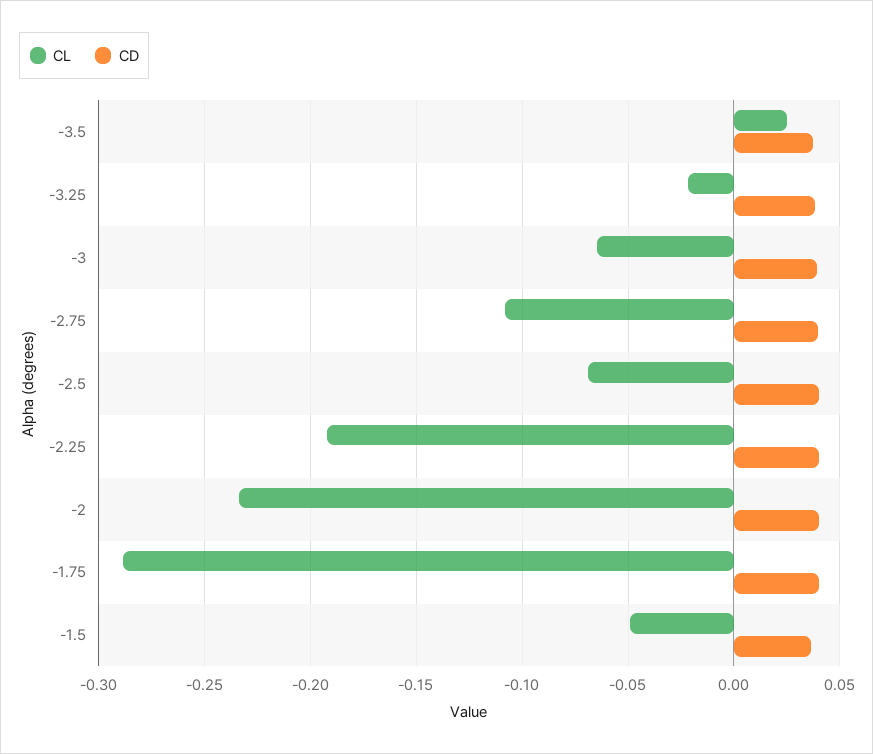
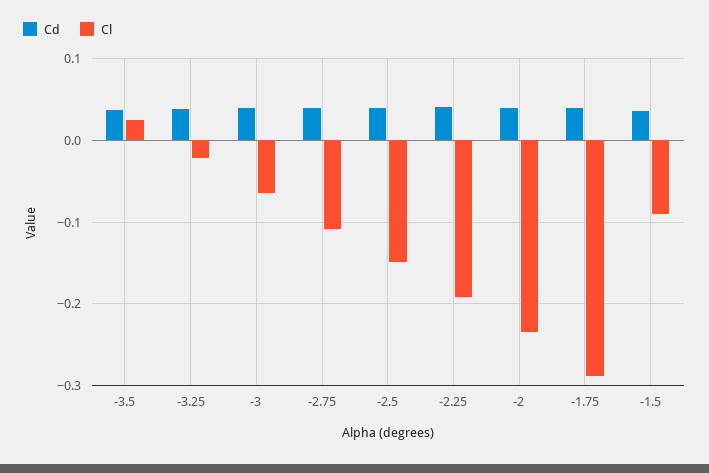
  {
    "CL": {
      "-3.5": 0.025,
      "-3.25": -0.02,
      "-3": -0.065,
      "-2.75": -0.11,
-     "-2.5": -0.07,
+     "-2.5": -0.15,
      "-2.25": -0.19,
      "-2": -0.235,
      "-1.75": -0.29,
-     "-1.5": -0.05
+     "-1.5": -0.09
    },
    "CD": {
      "-3.5": 0.035,
      "-3.25": 0.04,
      "-3": 0.04,
      "-2.75": 0.04,
      "-2.5": 0.04,
      "-2.25": 0.04,
      "-2": 0.04,
      "-1.75": 0.04,
      "-1.5": 0.035
    }
  }

